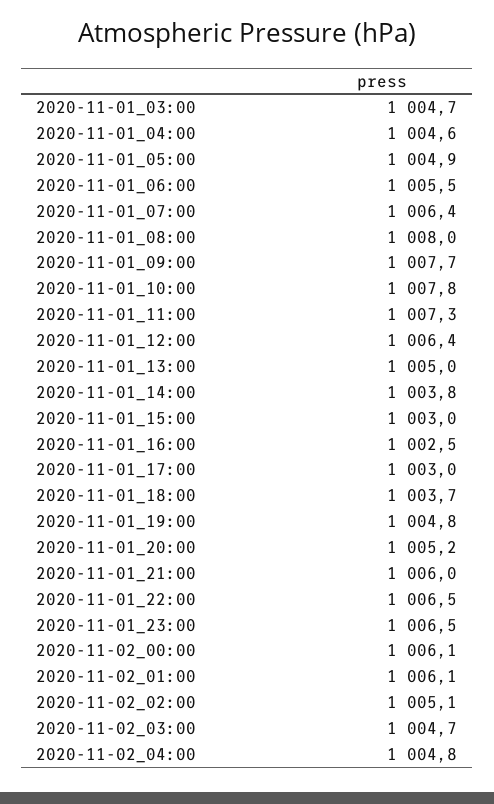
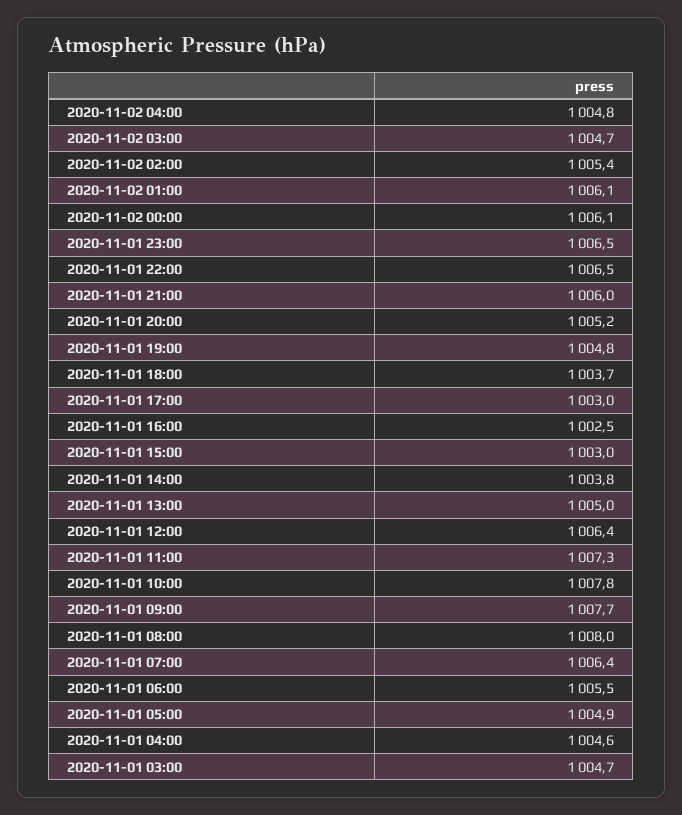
  {
    "2020-11-01_03:00": 1004.7,
    "2020-11-01_04:00": 1004.6,
    "2020-11-01_05:00": 1004.9,
    "2020-11-01_06:00": 1005.5,
    "2020-11-01_07:00": 1006.4,
    "2020-11-01_08:00": 1008,
    "2020-11-01_09:00": 1007.7,
    "2020-11-01_10:00": 1007.8,
    "2020-11-01_11:00": 1007.3,
    "2020-11-01_12:00": 1006.4,
    "2020-11-01_13:00": 1005,
    "2020-11-01_14:00": 1003.8,
    "2020-11-01_15:00": 1003,
    "2020-11-01_16:00": 1002.5,
    "2020-11-01_17:00": 1003,
    "2020-11-01_18:00": 1003.7,
    "2020-11-01_19:00": 1004.8,
    "2020-11-01_20:00": 1005.2,
    "2020-11-01_21:00": 1006,
    "2020-11-01_22:00": 1006.5,
    "2020-11-01_23:00": 1006.5,
    "2020-11-02_00:00": 1006.1,
    "2020-11-02_01:00": 1006.1,
-   "2020-11-02_02:00": 1005.1,
+   "2020-11-02_02:00": 1005.4,
    "2020-11-02_03:00": 1004.7,
    "2020-11-02_04:00": 1004.8
  }

